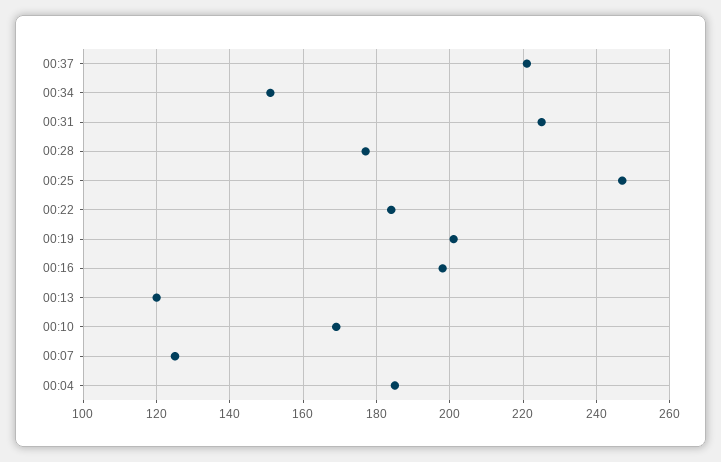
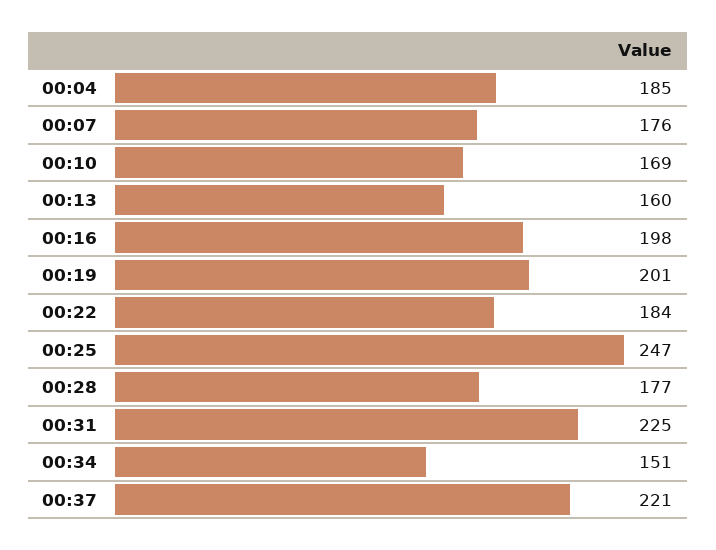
  {
    "00:37": 221,
    "00:34": 151,
    "00:31": 225,
    "00:28": 177,
    "00:25": 247,
    "00:22": 184,
    "00:19": 201,
    "00:16": 198,
-   "00:13": 120,
+   "00:13": 160,
    "00:10": 169,
-   "00:07": 125,
+   "00:07": 176,
    "00:04": 185
  }

